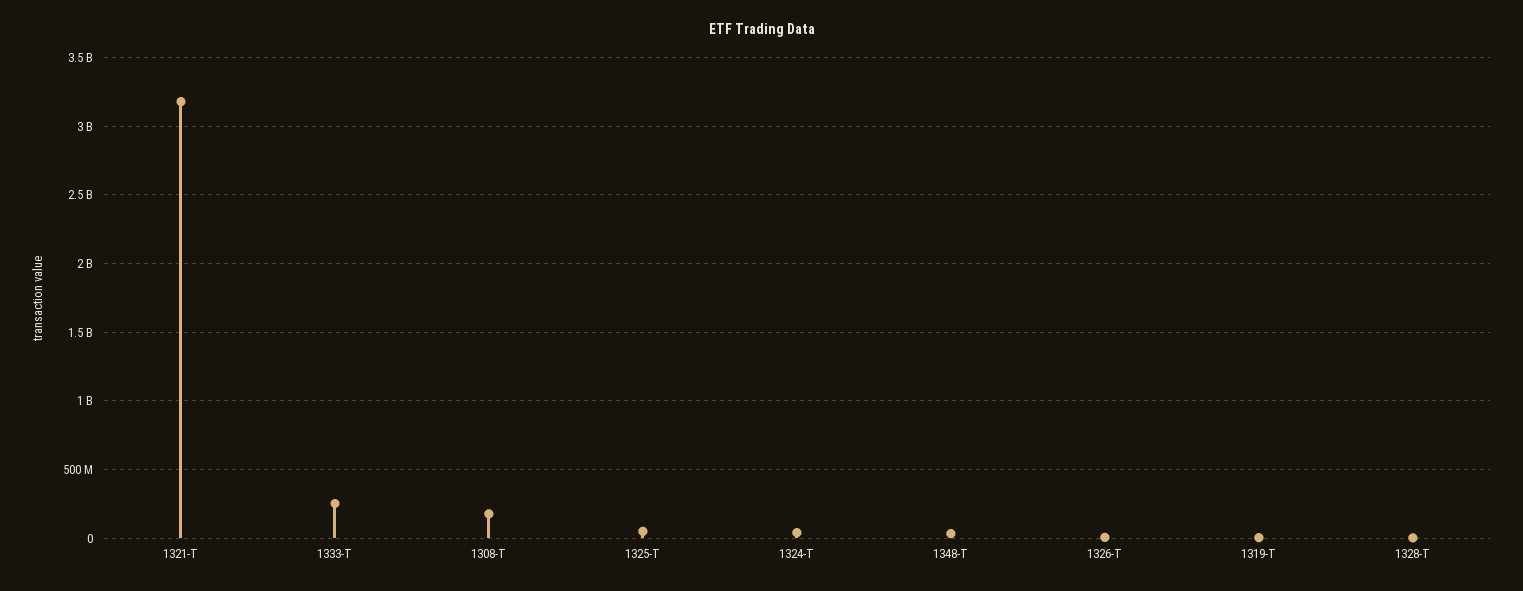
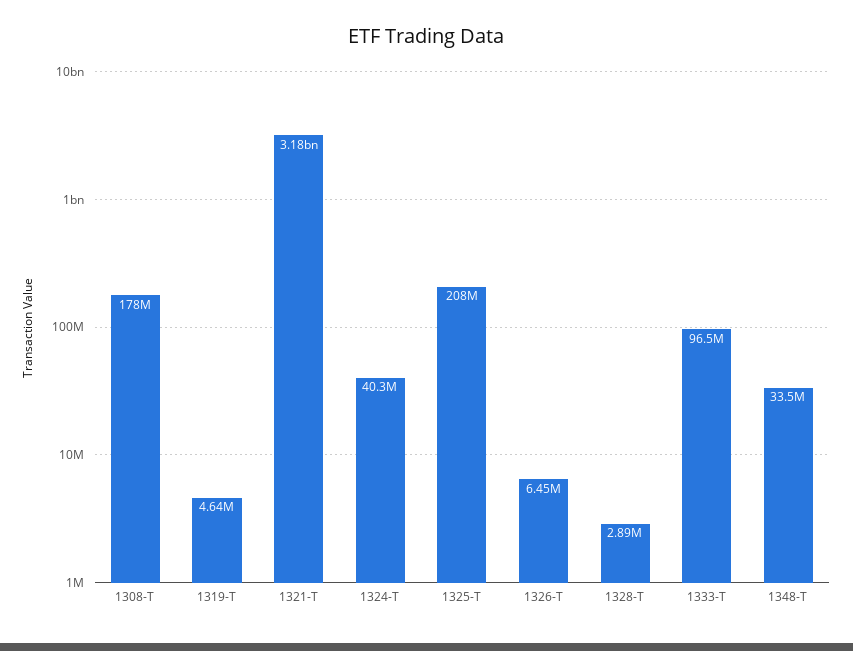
  {
    "1321-T": 3180000000,
-   "1333-T": 250000000,
+   "1333-T": 96500000,
    "1308-T": 178000000,
-   "1325-T": 50000000,
+   "1325-T": 208000000,
    "1324-T": 40300000,
    "1348-T": 33500000,
    "1326-T": 6450000,
    "1319-T": 4640000,
    "1328-T": 2890000
  }

